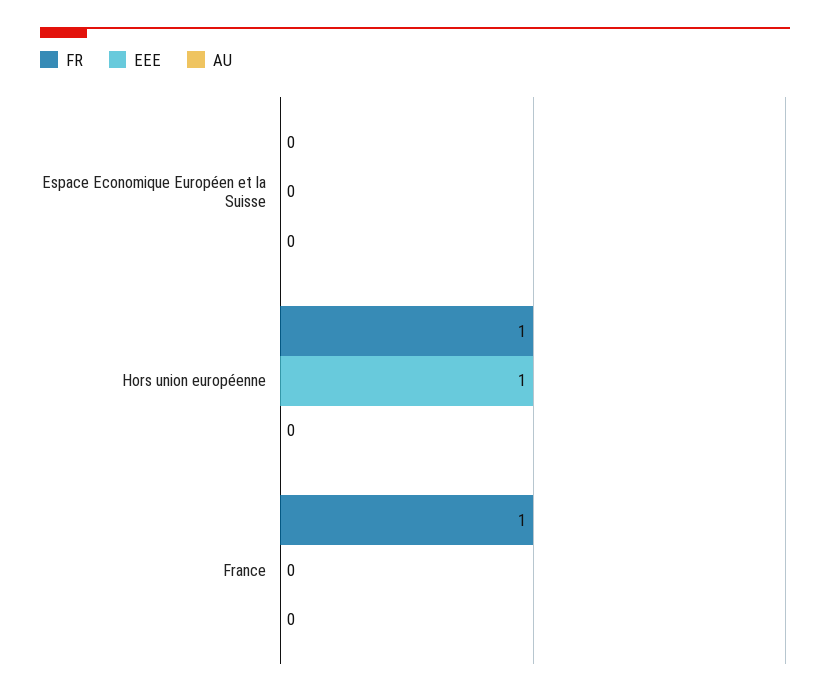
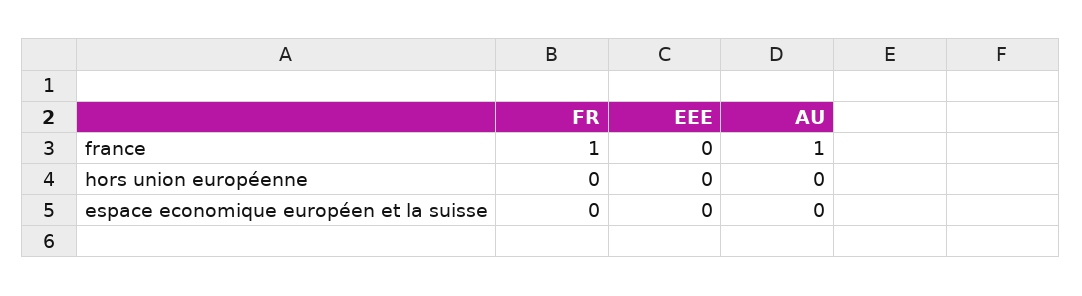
  {
    "FR": {
      "Espace Economique Européen et la Suisse": 0,
-     "Hors union européenne": 1,
+     "Hors union européenne": 0,
      "France": 1
    },
    "EEE": {
      "Espace Economique Européen et la Suisse": 0,
-     "Hors union européenne": 1,
+     "Hors union européenne": 0,
      "France": 0
    },
    "AU": {
      "Espace Economique Européen et la Suisse": 0,
      "Hors union européenne": 0,
-     "France": 0
+     "France": 1
    }
  }

